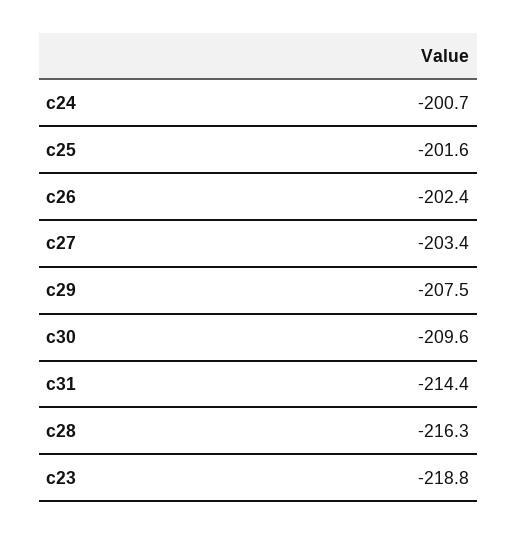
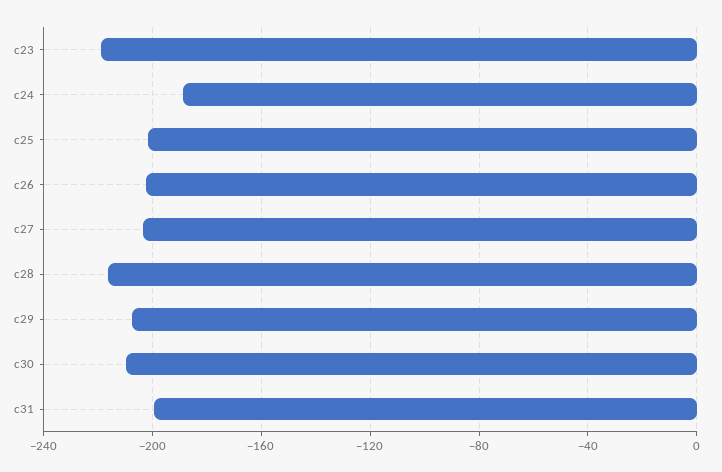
  {
-   "c24": -200.7,
+   "c24": -190,
    "c25": -201.6,
    "c26": -202.4,
    "c27": -203.4,
    "c29": -207.5,
    "c30": -209.6,
-   "c31": -214.4,
+   "c31": -200,
    "c28": -216.3,
    "c23": -218.8
  }

